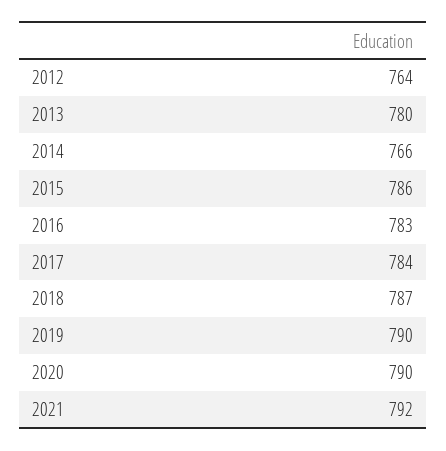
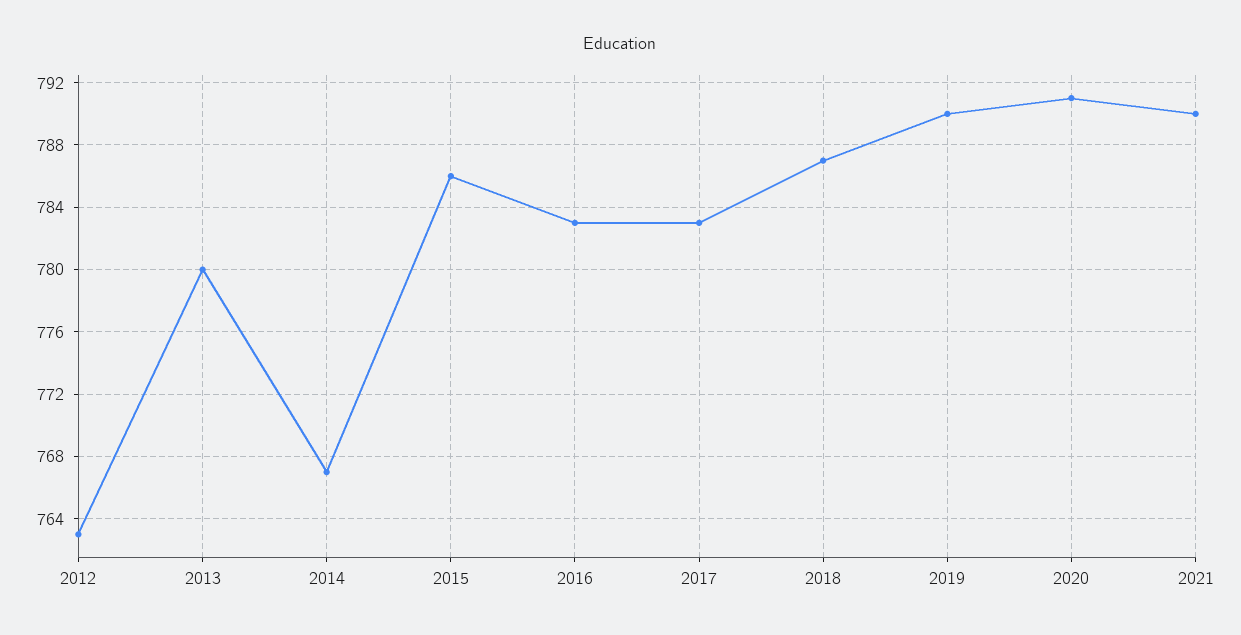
  {
-   "2012": 764,
+   "2012": 763,
    "2013": 780,
-   "2014": 766,
+   "2014": 767,
    "2015": 786,
    "2016": 783,
-   "2017": 784,
+   "2017": 783,
    "2018": 787,
    "2019": 790,
-   "2020": 790,
+   "2020": 791,
-   "2021": 792
+   "2021": 790
  }

